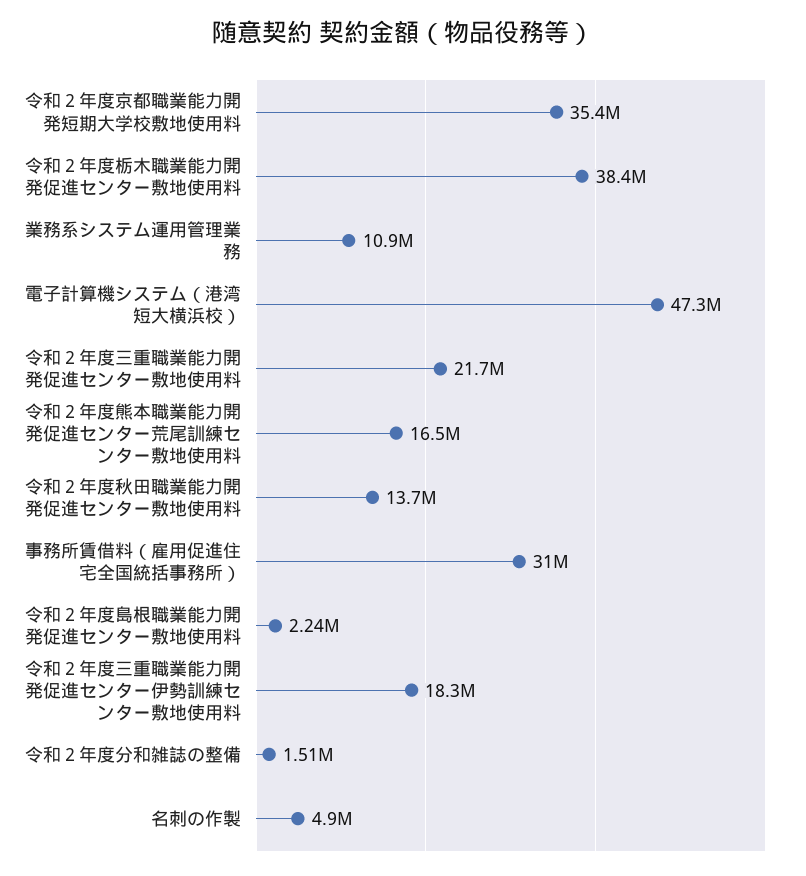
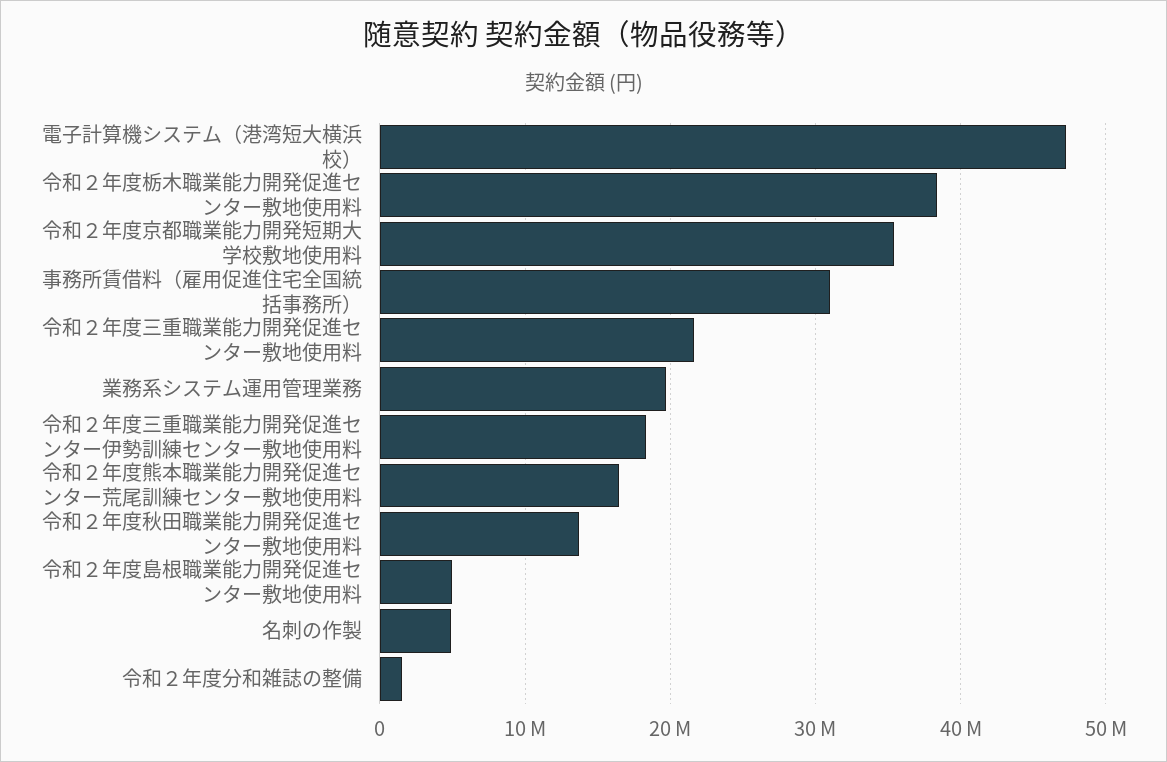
  {
    "令和２年度京都職業能力開発短期大学校敷地使用料": 35400000,
    "令和２年度栃木職業能力開発促進センター敷地使用料": 38400000,
-   "業務系システム運用管理業務": 10900000,
+   "業務系システム運用管理業務": 20000000,
    "電子計算機システム（港湾短大横浜校）": 47300000,
    "令和２年度三重職業能力開発促進センター敷地使用料": 21700000,
    "令和２年度熊本職業能力開発促進センター荒尾訓練センター敷地使用料": 16500000,
    "令和２年度秋田職業能力開発促進センター敷地使用料": 13700000,
    "事務所賃借料（雇用促進住宅全国統括事務所）": 31000000,
-   "令和２年度島根職業能力開発促進センター敷地使用料": 2240000,
+   "令和２年度島根職業能力開発促進センター敷地使用料": 5000000,
    "令和２年度三重職業能力開発促進センター伊勢訓練センター敷地使用料": 18300000,
    "令和２年度分和雑誌の整備": 1510000,
    "名刺の作製": 4900000
  }

